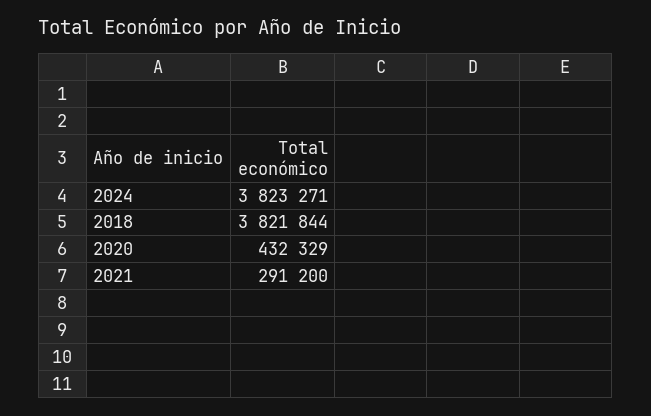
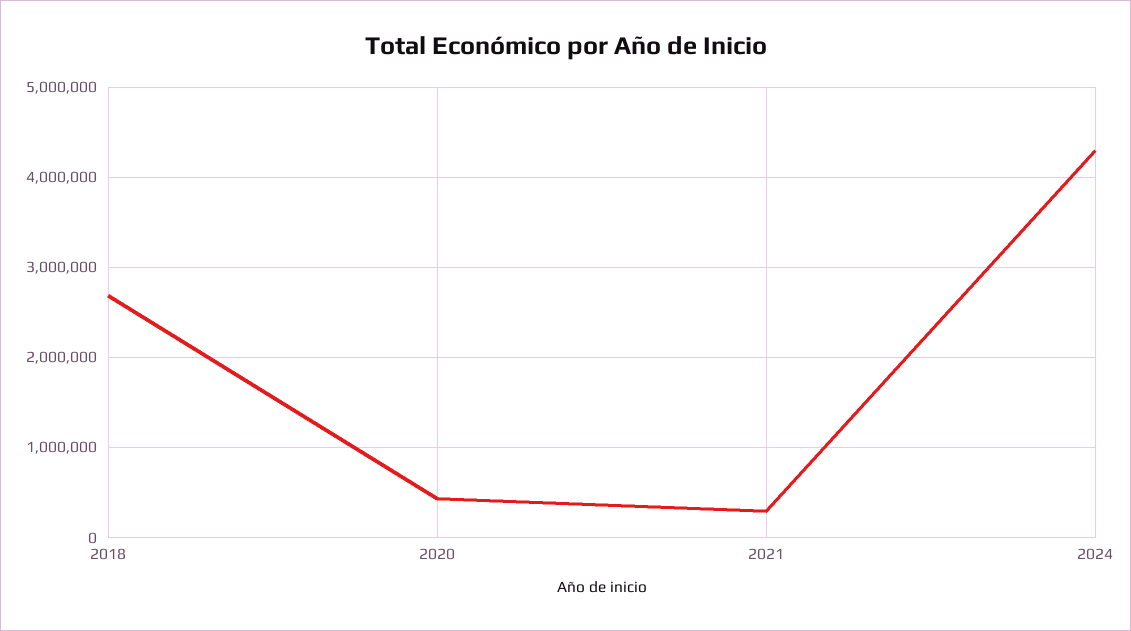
  {
-   "2024": 3823271,
+   "2024": 4300000,
-   "2018": 3821844,
+   "2018": 2700000,
    "2020": 432329,
    "2021": 291200
  }

